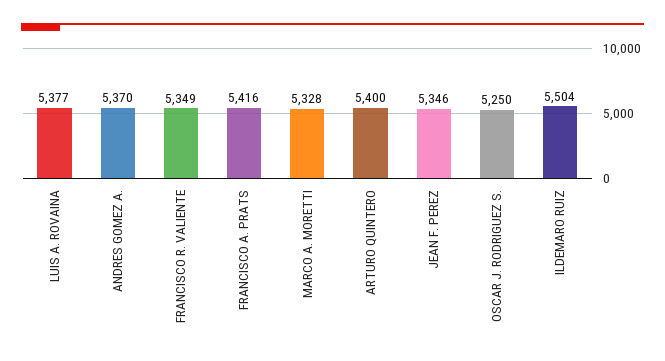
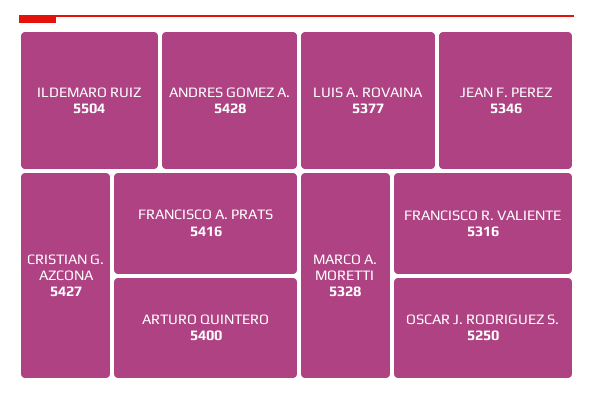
  {
    "LUIS A. ROVAINA": 5377,
-   "ANDRES GOMEZ A.": 5370,
+   "ANDRES GOMEZ A.": 5428,
-   "FRANCISCO R. VALIENTE": 5349,
+   "FRANCISCO R. VALIENTE": 5316,
    "FRANCISCO A. PRATS": 5416,
    "MARCO A. MORETTI": 5328,
    "ARTURO QUINTERO": 5400,
    "JEAN F. PEREZ": 5346,
    "OSCAR J. RODRIGUEZ S.": 5250,
-   "ILDEMARO RUIZ": 5504
+   "ILDEMARO RUIZ": 5504,
+   "CRISTIAN G. AZCONA": 5427
  }

